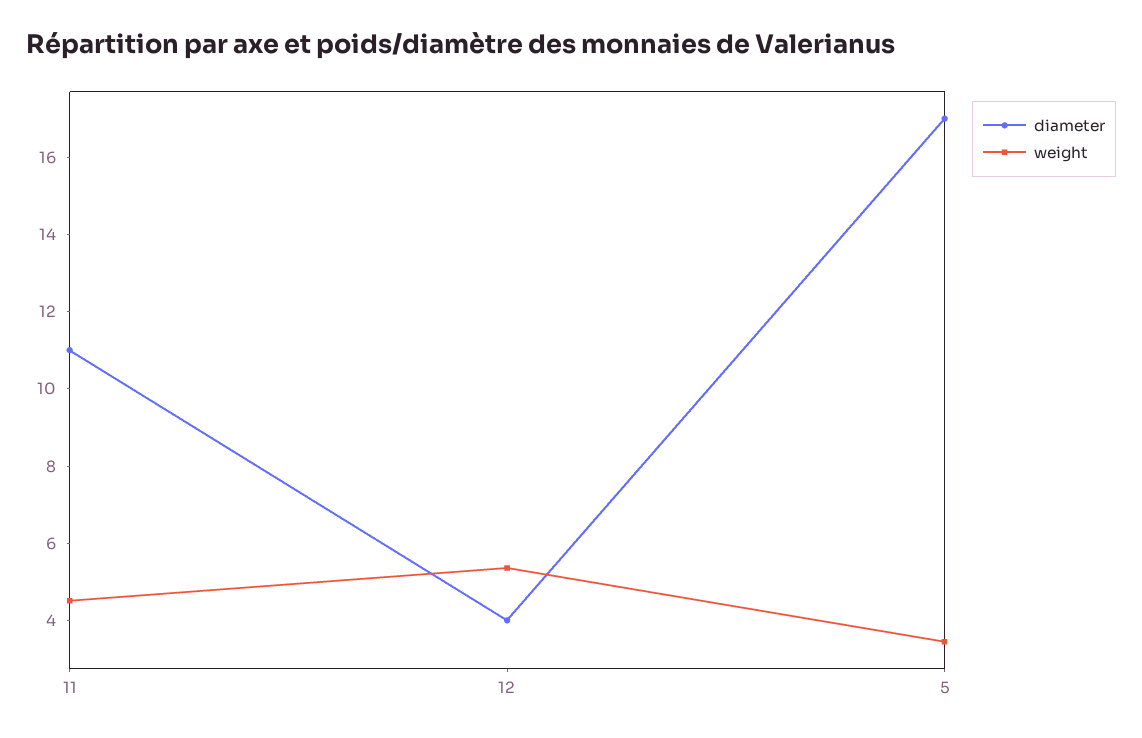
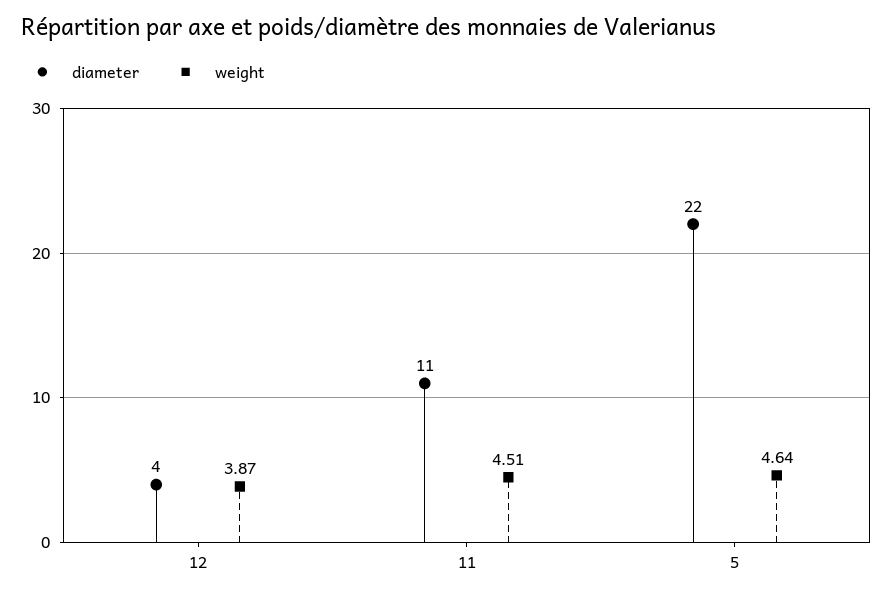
  {
    "diameter": {
      "11": 11,
      "12": 4,
-     "5": 17
+     "5": 22
    },
    "weight": {
      "11": 4.51,
-     "12": 5.5,
+     "12": 3.87,
-     "5": 3.5
+     "5": 4.64
    }
  }

